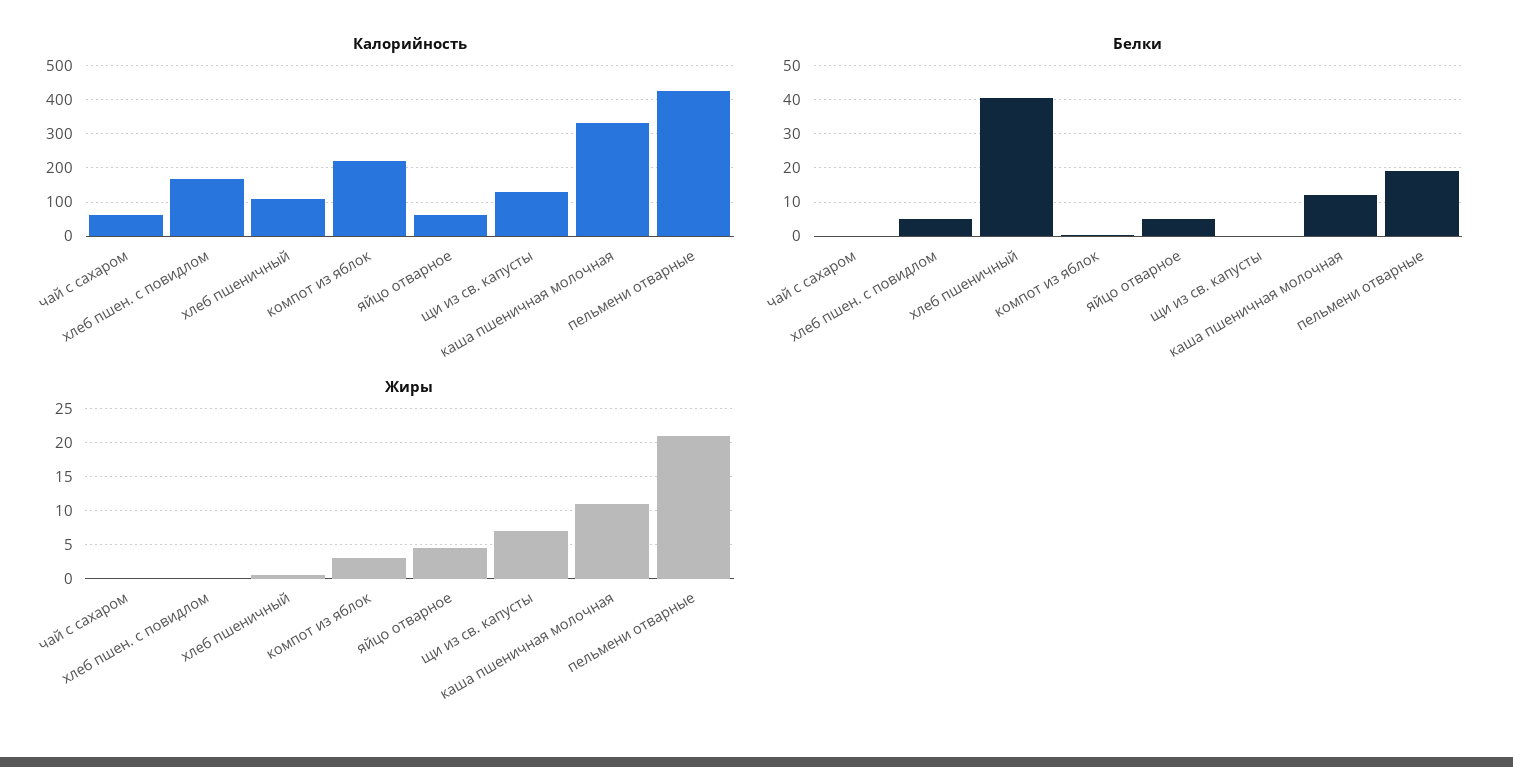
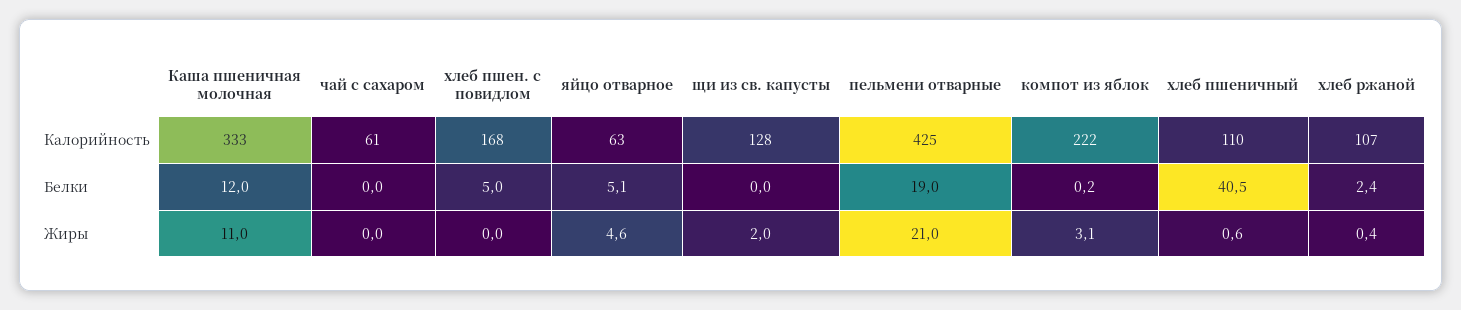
  {
    "Калорийность": {
      "чай с сахаром": 61,
      "хлеб пшен. с повидлом": 168,
      "хлеб пшеничный": 110,
      "компот из яблок": 222,
      "яйцо отварное": 63,
      "щи из св. капусты": 128,
      "каша пшеничная молочная": 333,
-     "пельмени отварные": 425
+     "пельмени отварные": 425,
+     "хлеб ржаной": 107
    },
    "Белки": {
      "чай с сахаром": 0,
      "хлеб пшен. с повидлом": 5,
      "хлеб пшеничный": 40.5,
      "компот из яблок": 0.2,
      "яйцо отварное": 5.1,
      "щи из св. капусты": 0,
      "каша пшеничная молочная": 12,
-     "пельмени отварные": 19
+     "пельмени отварные": 19,
+     "хлеб ржаной": 2.4
    },
    "Жиры": {
      "чай с сахаром": 0,
      "хлеб пшен. с повидлом": 0,
      "хлеб пшеничный": 0.6,
      "компот из яблок": 3.1,
      "яйцо отварное": 4.6,
-     "щи из св. капусты": 7,
+     "щи из св. капусты": 2,
      "каша пшеничная молочная": 11,
-     "пельмени отварные": 21
+     "пельмени отварные": 21,
+     "хлеб ржаной": 0.4
    }
  }

